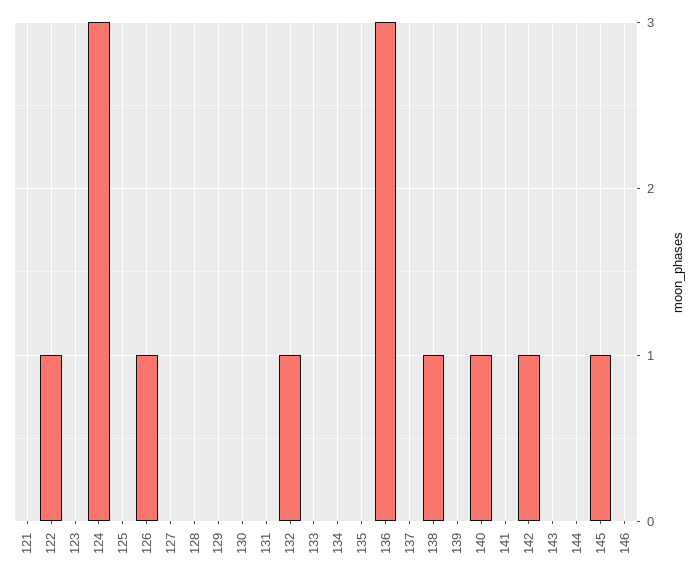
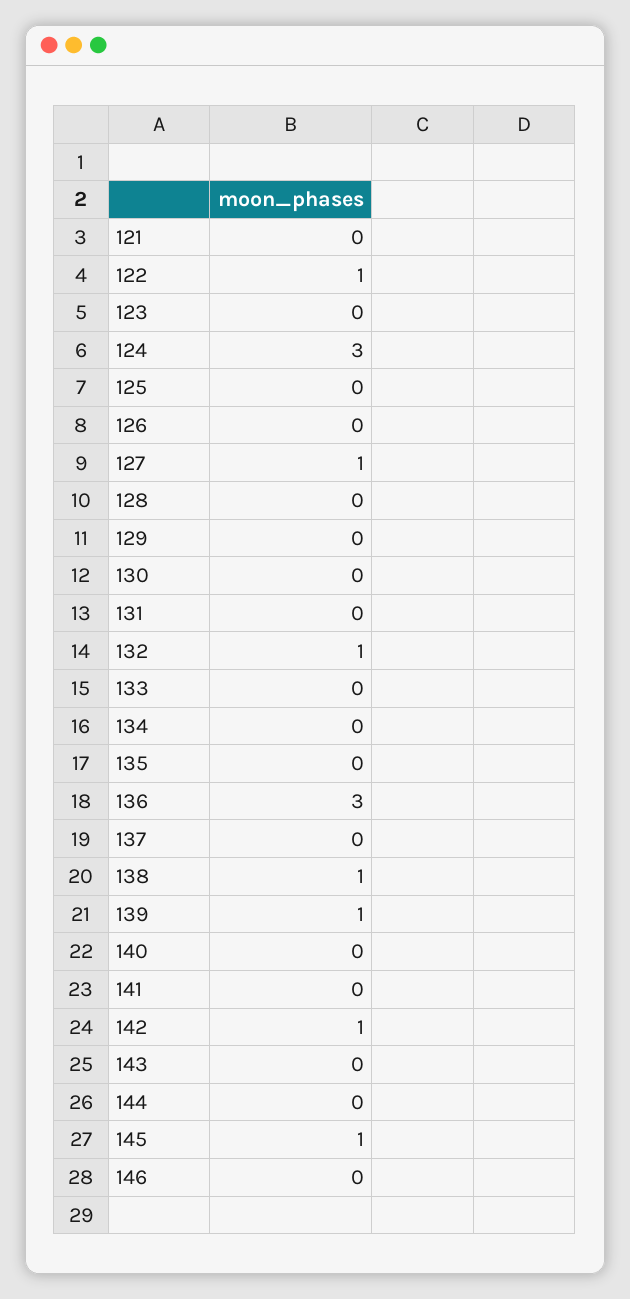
  {
    "121": 0,
    "122": 1,
    "123": 0,
    "124": 3,
    "125": 0,
-   "126": 1,
+   "126": 0,
-   "127": 0,
+   "127": 1,
    "128": 0,
    "129": 0,
    "130": 0,
    "131": 0,
    "132": 1,
    "133": 0,
    "134": 0,
    "135": 0,
    "136": 3,
    "137": 0,
    "138": 1,
-   "139": 0,
+   "139": 1,
-   "140": 1,
+   "140": 0,
    "141": 0,
    "142": 1,
    "143": 0,
    "144": 0,
    "145": 1,
    "146": 0
  }

